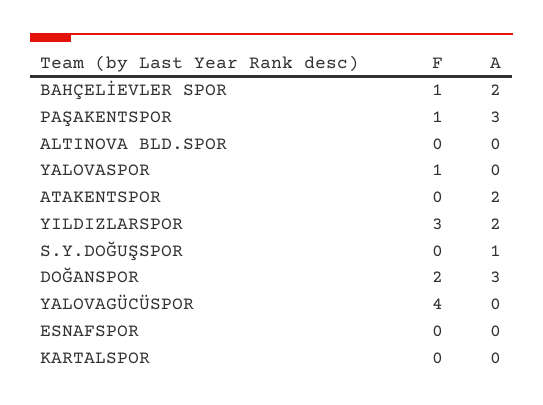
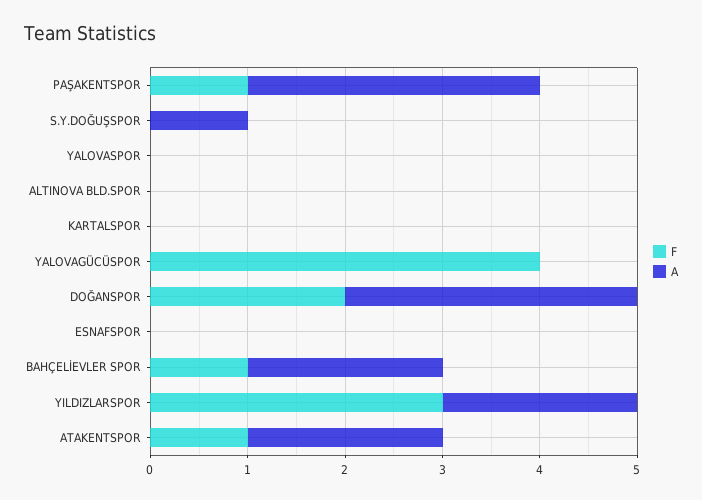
  {
    "F": {
      "BAHÇELİEVLER SPOR": 1,
      "PAŞAKENTSPOR": 1,
      "ALTINOVA BLD.SPOR": 0,
-     "YALOVASPOR": 1,
+     "YALOVASPOR": 0,
-     "ATAKENTSPOR": 0,
+     "ATAKENTSPOR": 1,
      "YILDIZLARSPOR": 3,
      "S.Y.DOĞUŞSPOR": 0,
      "DOĞANSPOR": 2,
      "YALOVAGÜCÜSPOR": 4,
      "ESNAFSPOR": 0,
      "KARTALSPOR": 0
    },
    "A": {
      "BAHÇELİEVLER SPOR": 2,
      "PAŞAKENTSPOR": 3,
      "ALTINOVA BLD.SPOR": 0,
      "YALOVASPOR": 0,
      "ATAKENTSPOR": 2,
      "YILDIZLARSPOR": 2,
      "S.Y.DOĞUŞSPOR": 1,
      "DOĞANSPOR": 3,
      "YALOVAGÜCÜSPOR": 0,
      "ESNAFSPOR": 0,
      "KARTALSPOR": 0
    }
  }

